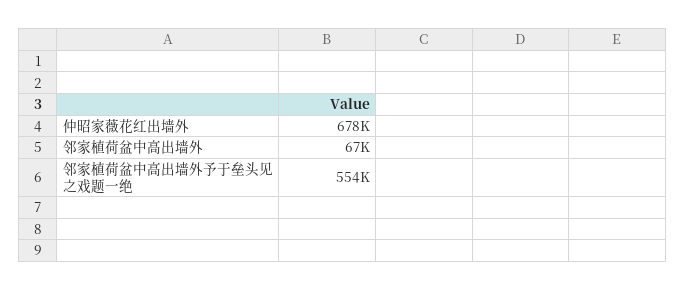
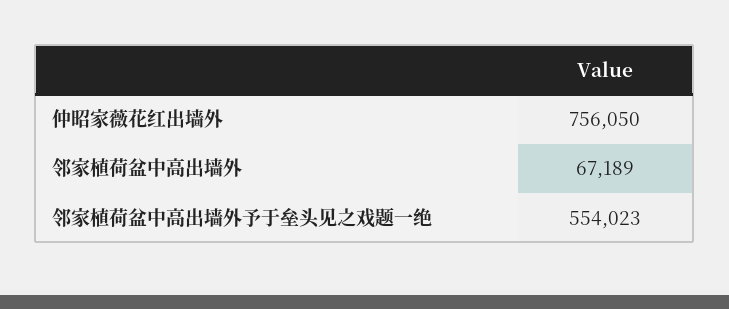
  {
-   "仲昭家薇花红出墙外": 678000,
+   "仲昭家薇花红出墙外": 756050,
    "邻家植荷盆中高出墙外": 67189,
    "邻家植荷盆中高出墙外予于垒头见之戏题一绝": 554023
  }

